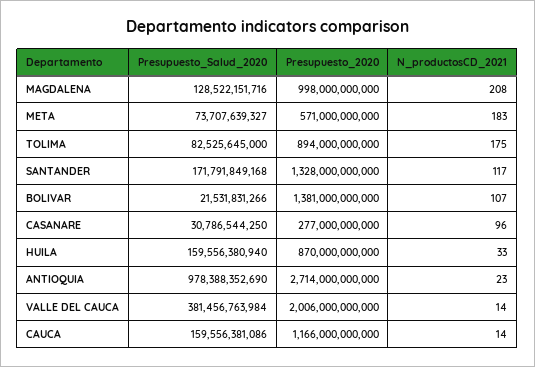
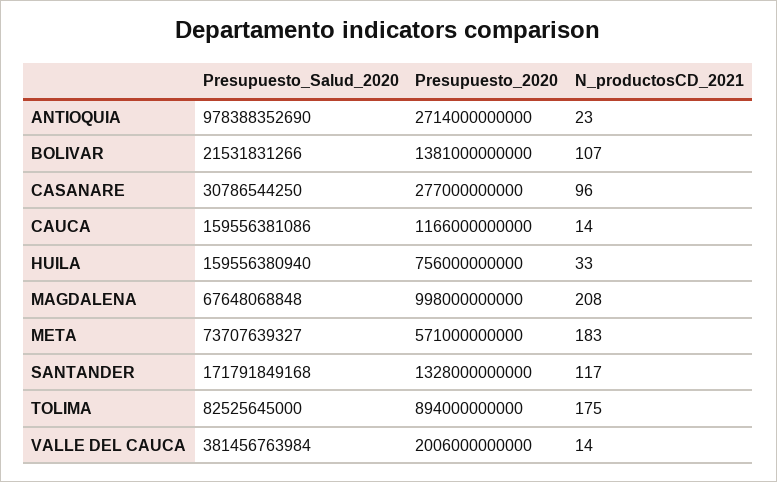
  {
    "Presupuesto_Salud_2020": {
-     "MAGDALENA": 128522151716,
+     "MAGDALENA": 67648068848,
      "META": 73707639327,
      "TOLIMA": 82525645000,
      "SANTANDER": 171791849168,
      "BOLIVAR": 21531831266,
      "CASANARE": 30786544250,
      "HUILA": 159556380940,
      "ANTIOQUIA": 978388352690,
      "VALLE DEL CAUCA": 381456763984,
      "CAUCA": 159556381086
    },
    "Presupuesto_2020": {
      "MAGDALENA": 998000000000,
      "META": 571000000000,
      "TOLIMA": 894000000000,
      "SANTANDER": 1328000000000,
      "BOLIVAR": 1381000000000,
      "CASANARE": 277000000000,
-     "HUILA": 870000000000,
+     "HUILA": 756000000000,
      "ANTIOQUIA": 2714000000000,
      "VALLE DEL CAUCA": 2006000000000,
      "CAUCA": 1166000000000
    },
    "N_productosCD_2021": {
      "MAGDALENA": 208,
      "META": 183,
      "TOLIMA": 175,
      "SANTANDER": 117,
      "BOLIVAR": 107,
      "CASANARE": 96,
      "HUILA": 33,
      "ANTIOQUIA": 23,
      "VALLE DEL CAUCA": 14,
      "CAUCA": 14
    }
  }

